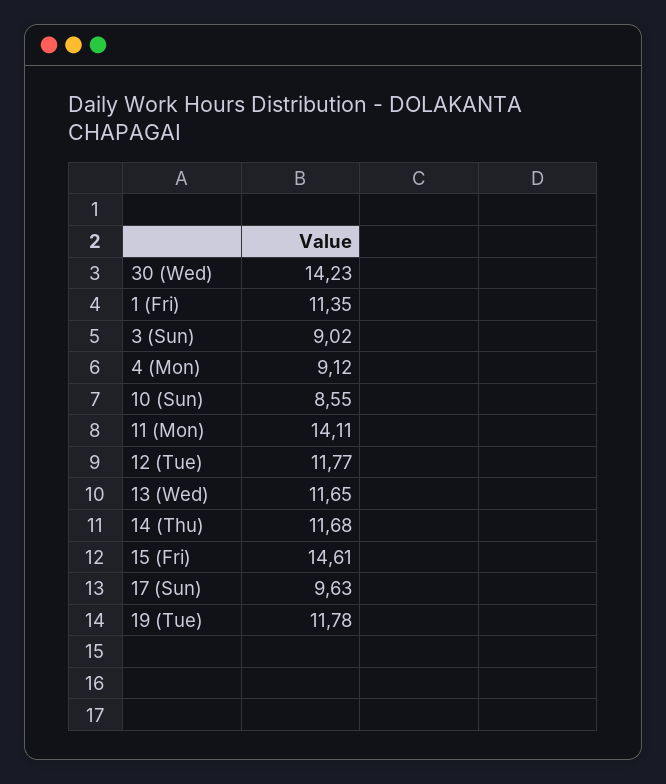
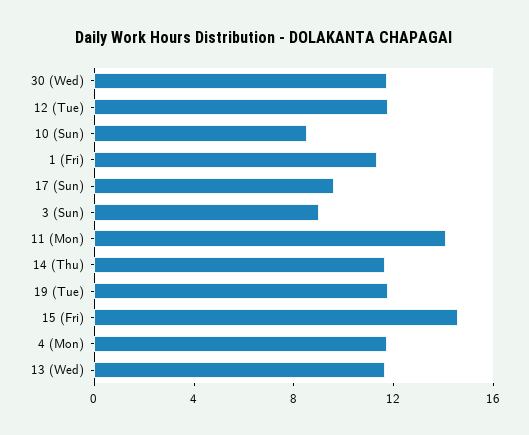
  {
-   "30 (Wed)": 14.23,
+   "30 (Wed)": 12,
    "1 (Fri)": 11.35,
    "3 (Sun)": 9.02,
-   "4 (Mon)": 9.12,
+   "4 (Mon)": 12,
    "10 (Sun)": 8.55,
    "11 (Mon)": 14.11,
    "12 (Tue)": 11.77,
    "13 (Wed)": 11.65,
    "14 (Thu)": 11.68,
    "15 (Fri)": 14.61,
    "17 (Sun)": 9.63,
    "19 (Tue)": 11.78
  }

